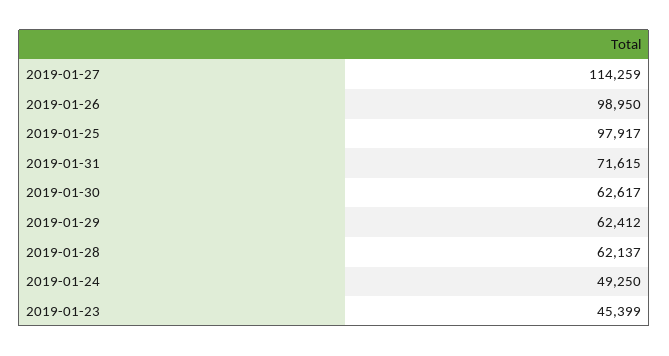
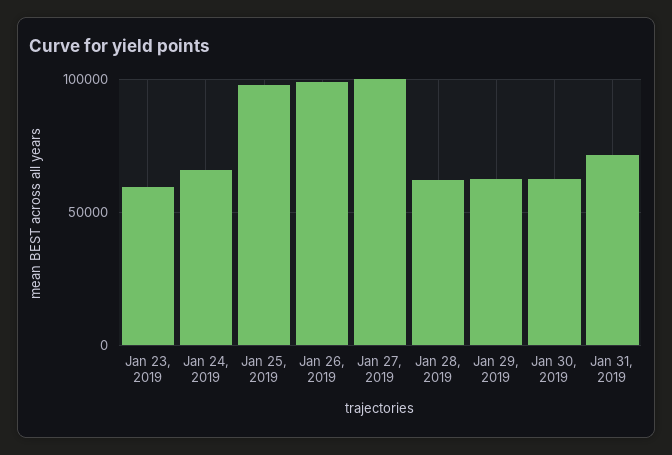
  {
-   "2019-01-27": 114259,
+   "2019-01-27": 100000,
    "2019-01-26": 98950,
    "2019-01-25": 97917,
    "2019-01-31": 71615,
    "2019-01-30": 62617,
    "2019-01-29": 62412,
    "2019-01-28": 62137,
-   "2019-01-24": 49250,
+   "2019-01-24": 65000,
-   "2019-01-23": 45399
+   "2019-01-23": 60000
  }

